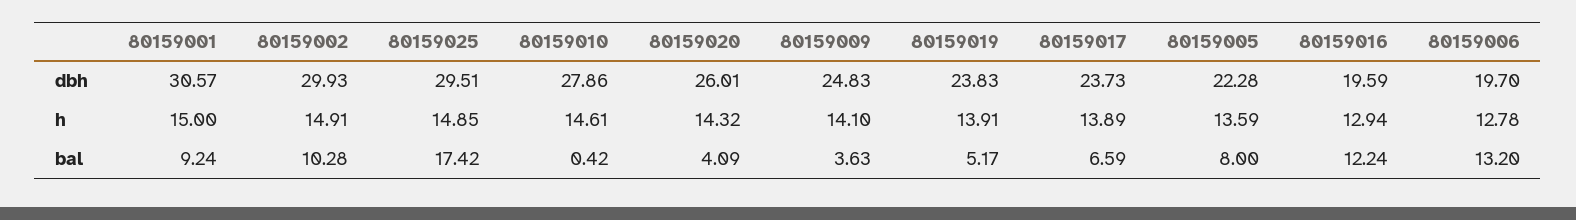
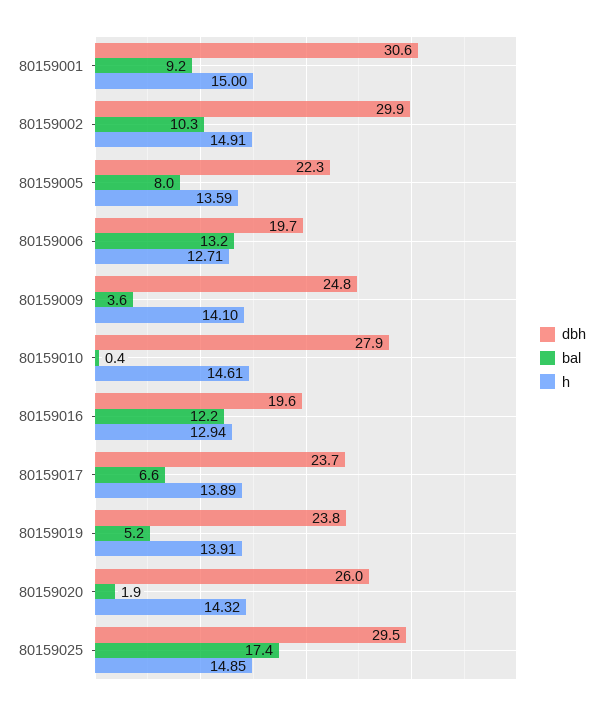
  {
    "dbh": {
      "80159001": 30.57,
      "80159002": 29.93,
      "80159025": 29.51,
      "80159010": 27.86,
      "80159020": 26.01,
      "80159009": 24.83,
      "80159019": 23.83,
      "80159017": 23.73,
      "80159005": 22.28,
      "80159016": 19.59,
      "80159006": 19.7
    },
    "h": {
      "80159001": 15,
      "80159002": 14.91,
      "80159025": 14.85,
      "80159010": 14.61,
      "80159020": 14.32,
      "80159009": 14.1,
      "80159019": 13.91,
      "80159017": 13.89,
      "80159005": 13.59,
      "80159016": 12.94,
-     "80159006": 12.78
+     "80159006": 12.71
    },
    "bal": {
      "80159001": 9.24,
      "80159002": 10.28,
      "80159025": 17.42,
      "80159010": 0.42,
-     "80159020": 4.09,
+     "80159020": 1.9,
      "80159009": 3.63,
      "80159019": 5.17,
      "80159017": 6.59,
      "80159005": 8,
      "80159016": 12.24,
      "80159006": 13.2
    }
  }

